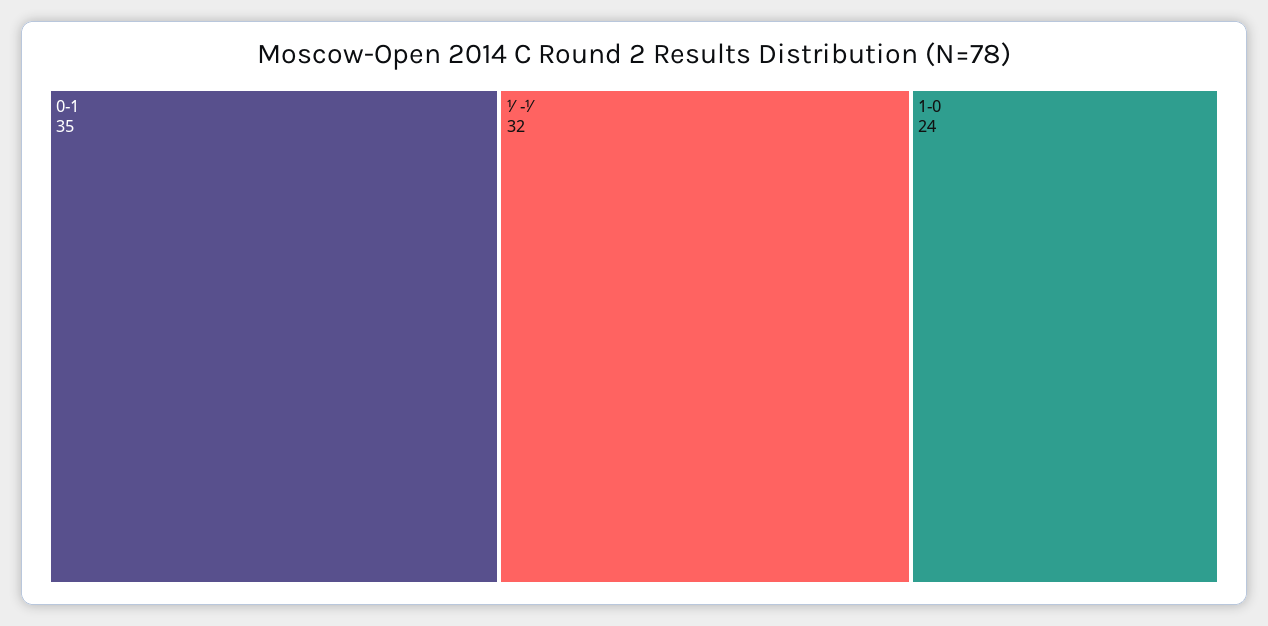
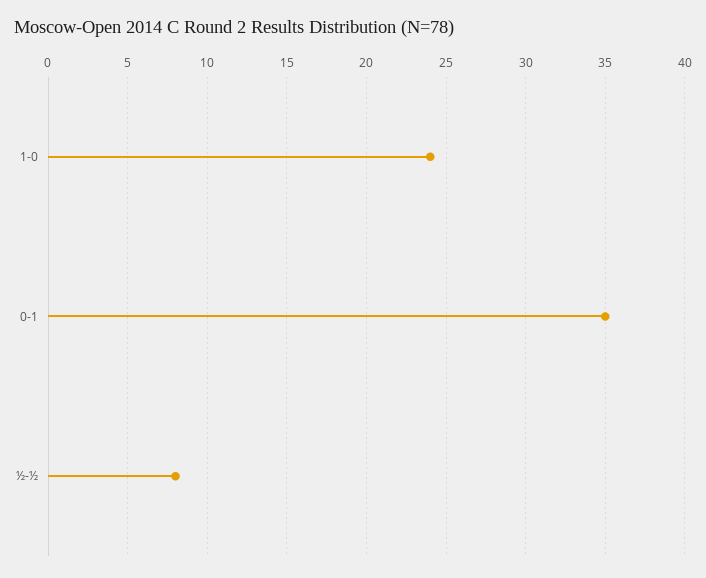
  {
    "0-1": 35,
-   "½-½": 32,
+   "½-½": 8,
    "1-0": 24
  }

